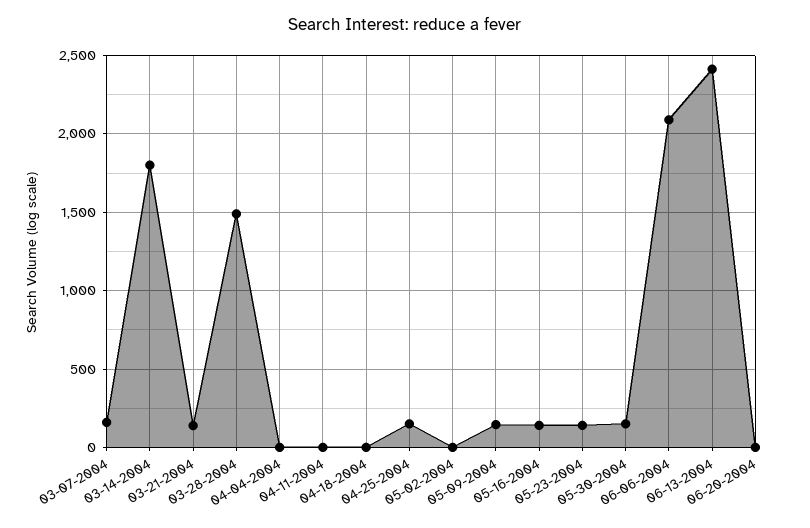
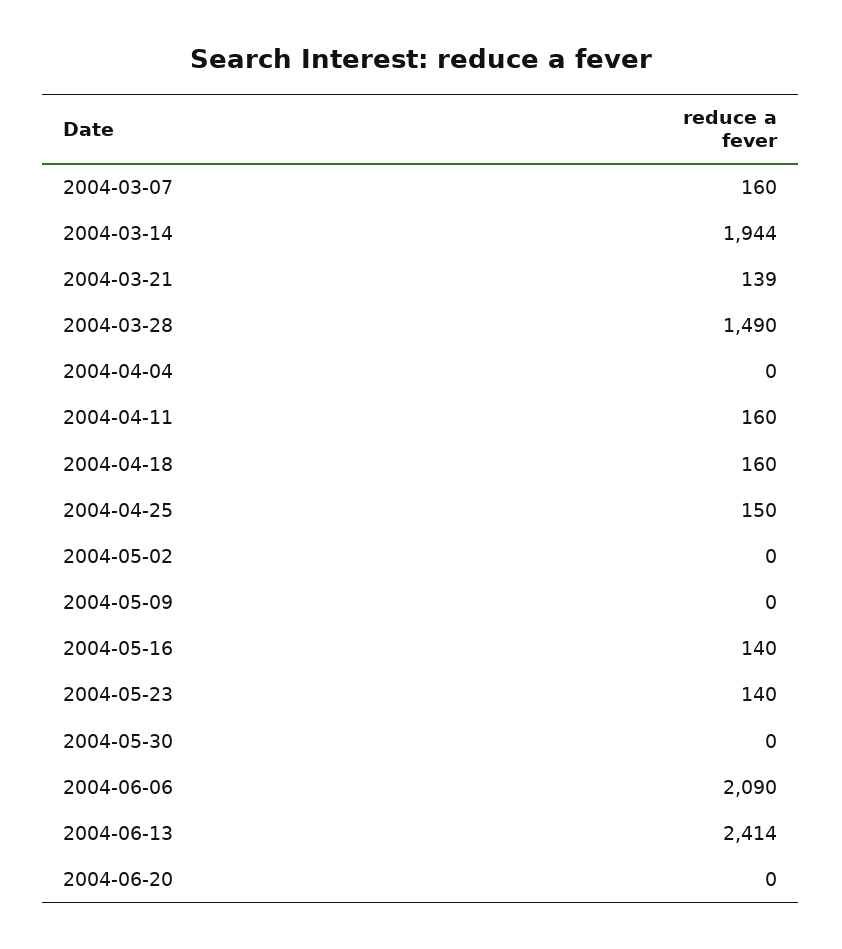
  {
    "03-07-2004": 160,
-   "03-14-2004": 1800,
+   "03-14-2004": 1944,
    "03-21-2004": 139,
    "03-28-2004": 1490,
    "04-04-2004": 0,
-   "04-11-2004": 0,
+   "04-11-2004": 160,
-   "04-18-2004": 0,
+   "04-18-2004": 160,
    "04-25-2004": 150,
    "05-02-2004": 0,
-   "05-09-2004": 150,
+   "05-09-2004": 0,
    "05-16-2004": 140,
    "05-23-2004": 140,
-   "05-30-2004": 150,
+   "05-30-2004": 0,
    "06-06-2004": 2090,
    "06-13-2004": 2414,
    "06-20-2004": 0
  }

